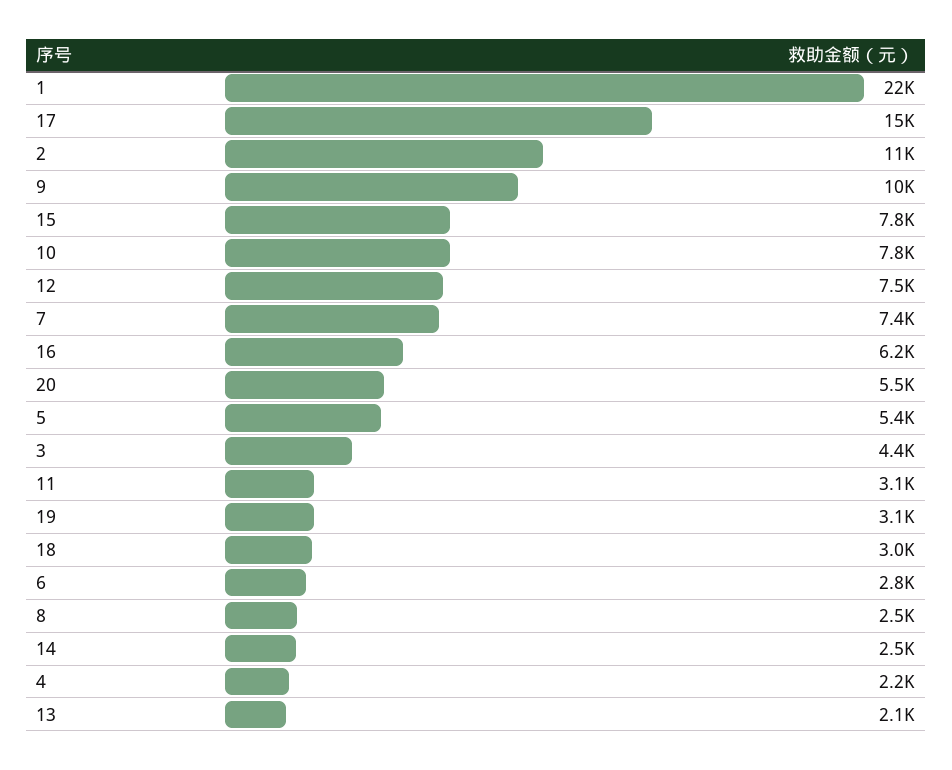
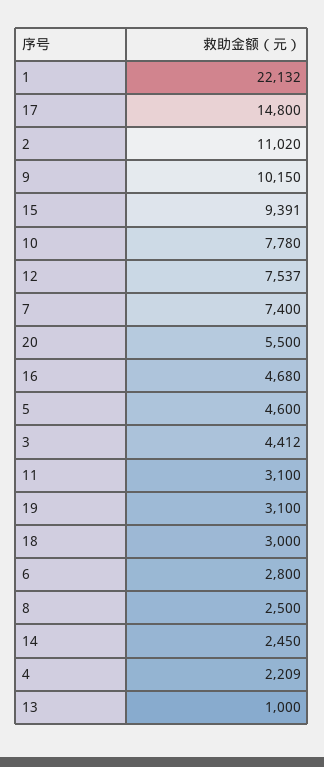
  {
    "1": 22132,
    "17": 14800,
    "2": 11020,
    "9": 10150,
-   "15": 7800,
+   "15": 9391,
    "10": 7780,
    "12": 7537,
    "7": 7400,
-   "16": 6200,
+   "16": 4680,
    "20": 5500,
-   "5": 5400,
+   "5": 4600,
    "3": 4412,
    "11": 3100,
    "19": 3100,
    "18": 3000,
    "6": 2800,
    "8": 2500,
    "14": 2450,
    "4": 2209,
-   "13": 2100
+   "13": 1000
  }

